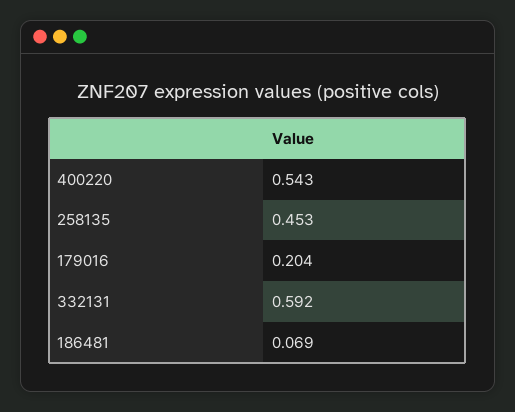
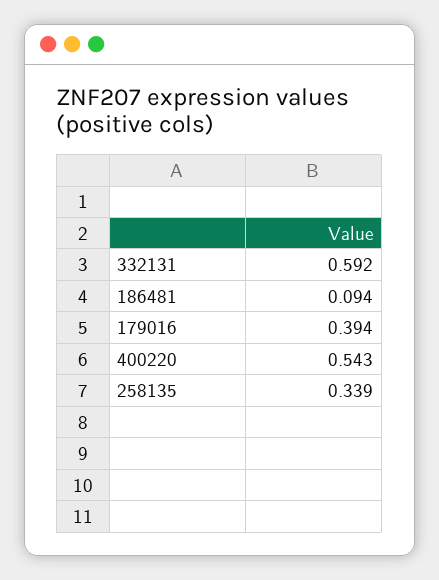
  {
    "400220": 0.543,
-   "258135": 0.453,
+   "258135": 0.339,
-   "179016": 0.204,
+   "179016": 0.394,
    "332131": 0.592,
-   "186481": 0.069
+   "186481": 0.094
  }

